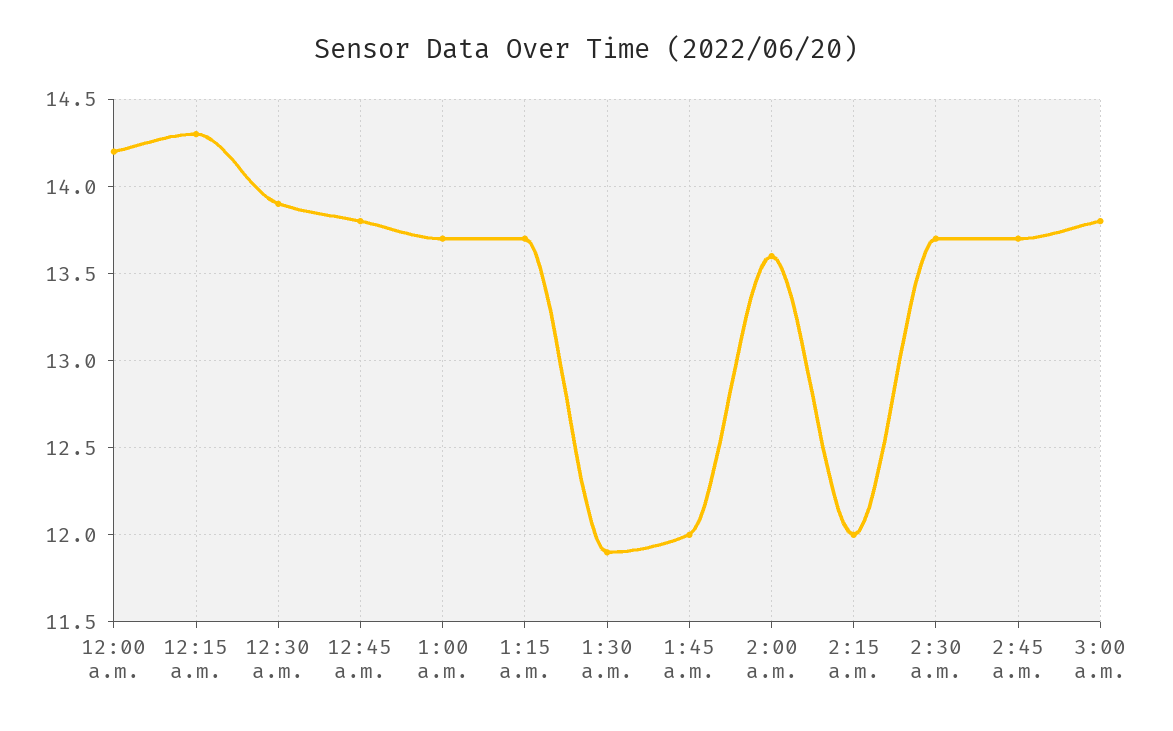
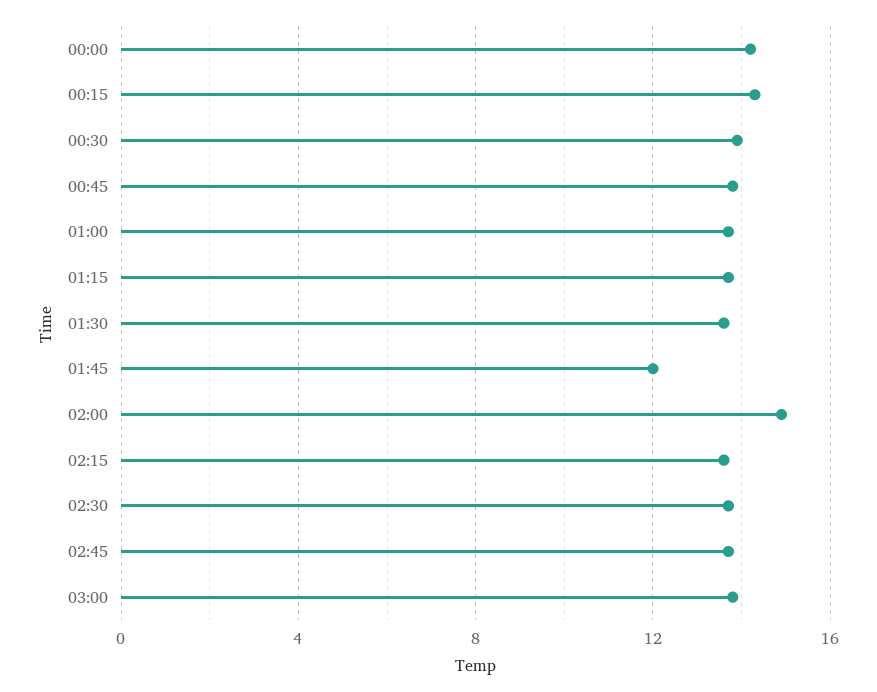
  {
    "12:00 a.m.": 14.2,
    "12:15 a.m.": 14.3,
    "12:30 a.m.": 13.9,
    "12:45 a.m.": 13.8,
    "1:00 a.m.": 13.7,
    "1:15 a.m.": 13.7,
-   "1:30 a.m.": 11.9,
+   "1:30 a.m.": 13.5,
    "1:45 a.m.": 12,
-   "2:00 a.m.": 13.6,
+   "2:00 a.m.": 15,
-   "2:15 a.m.": 12,
+   "2:15 a.m.": 13.5,
    "2:30 a.m.": 13.7,
    "2:45 a.m.": 13.7,
    "3:00 a.m.": 13.8
  }

